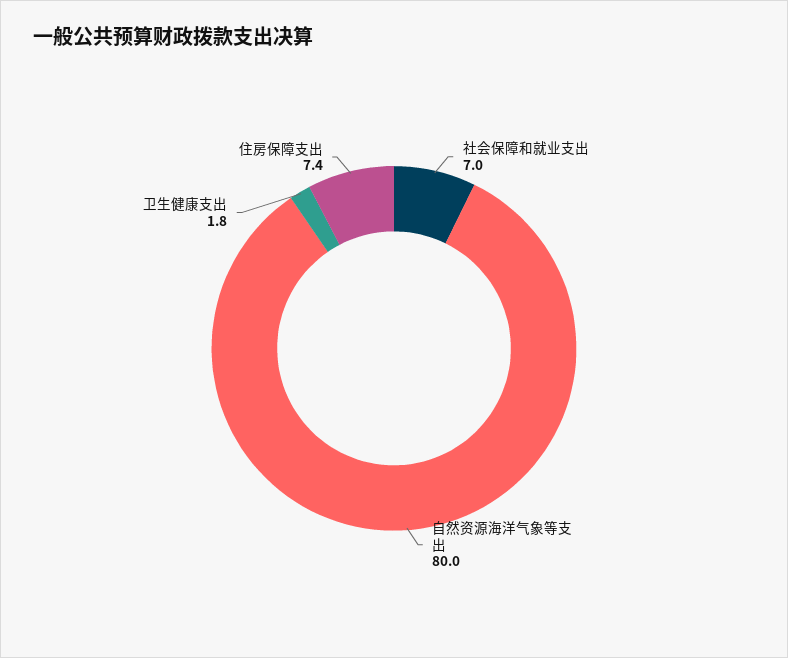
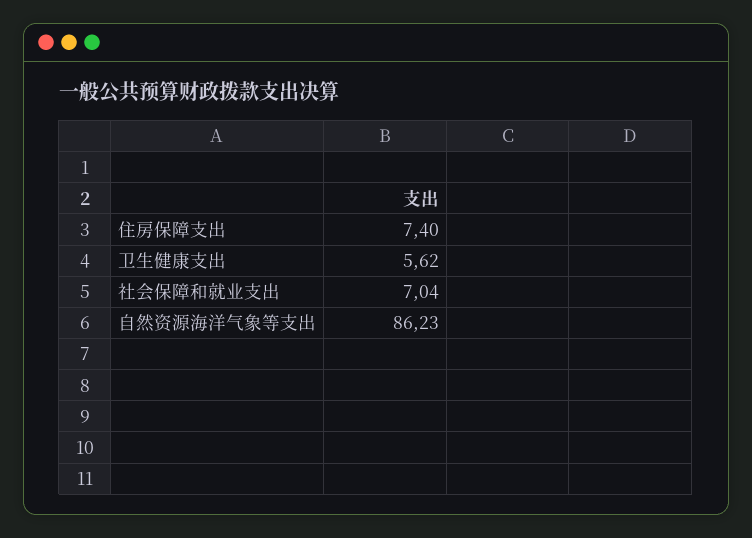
  {
    "社会保障和就业支出": 7.04,
-   "自然资源海洋气象等支出": 80,
+   "自然资源海洋气象等支出": 86.23,
-   "卫生健康支出": 1.8,
+   "卫生健康支出": 5.62,
    "住房保障支出": 7.4
  }

